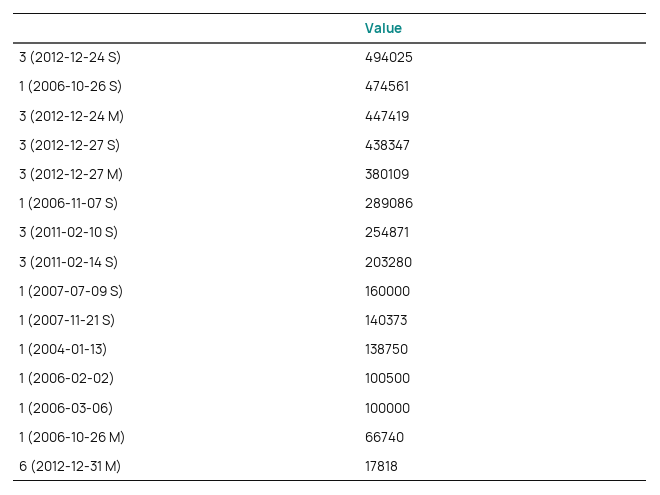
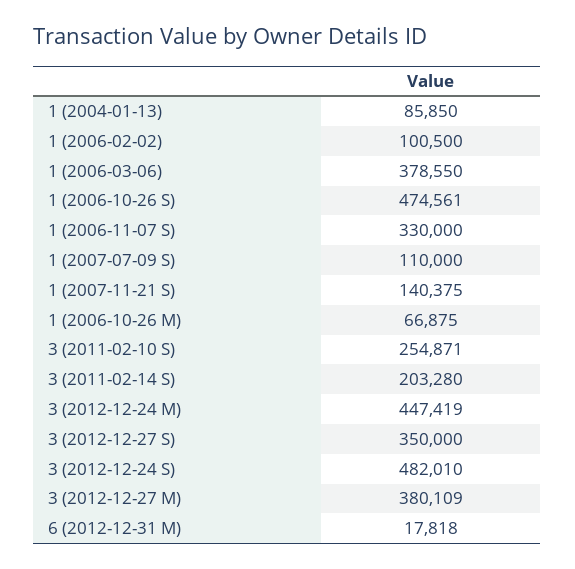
  {
-   "3 (2012-12-24 S)": 494025,
+   "3 (2012-12-24 S)": 482010,
    "1 (2006-10-26 S)": 474561,
    "3 (2012-12-24 M)": 447419,
-   "3 (2012-12-27 S)": 438347,
+   "3 (2012-12-27 S)": 350000,
    "3 (2012-12-27 M)": 380109,
-   "1 (2006-11-07 S)": 289086,
+   "1 (2006-11-07 S)": 330000,
    "3 (2011-02-10 S)": 254871,
    "3 (2011-02-14 S)": 203280,
-   "1 (2007-07-09 S)": 160000,
+   "1 (2007-07-09 S)": 110000,
-   "1 (2007-11-21 S)": 140373,
+   "1 (2007-11-21 S)": 140375,
-   "1 (2004-01-13)": 138750,
+   "1 (2004-01-13)": 85850,
    "1 (2006-02-02)": 100500,
-   "1 (2006-03-06)": 100000,
+   "1 (2006-03-06)": 378550,
-   "1 (2006-10-26 M)": 66740,
+   "1 (2006-10-26 M)": 66875,
    "6 (2012-12-31 M)": 17818
  }

